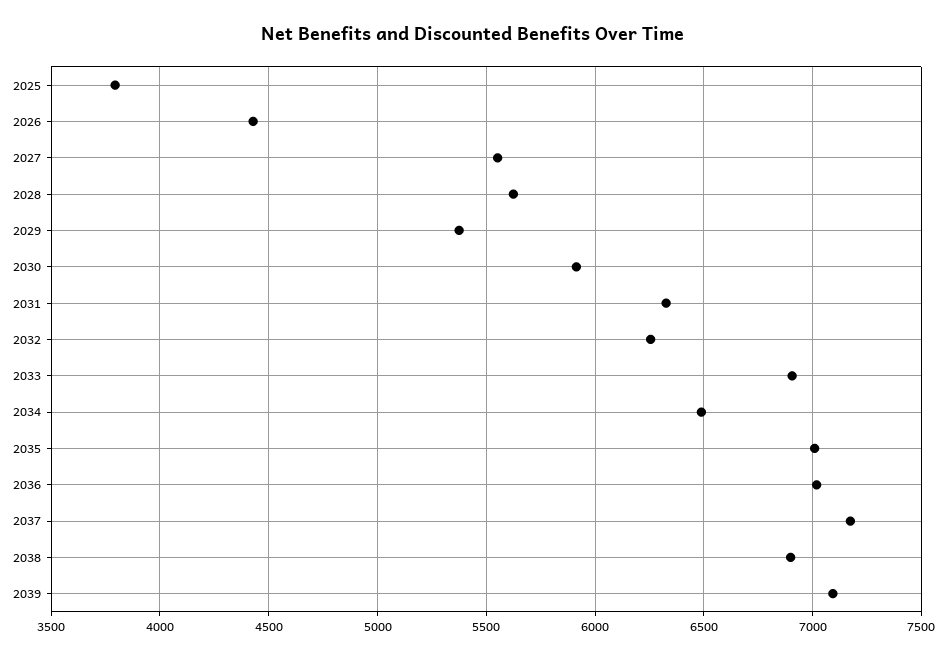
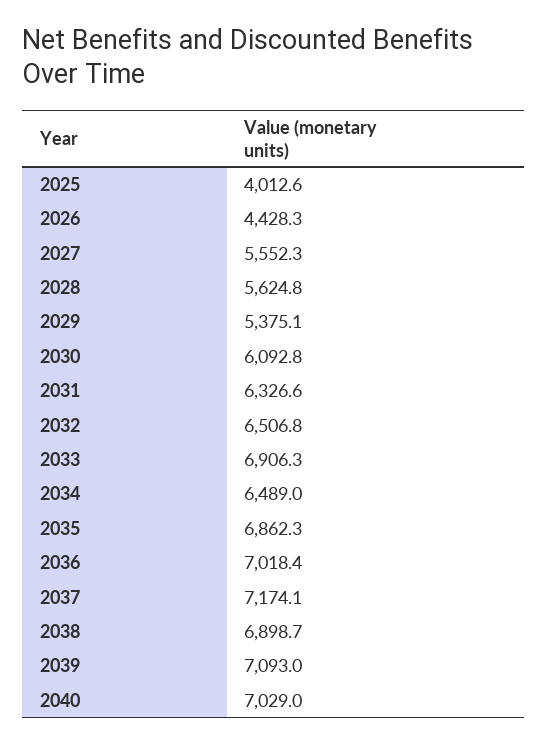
  {
-   "2025": 3800,
+   "2025": 4012.6,
    "2026": 4428.3,
    "2027": 5552.3,
    "2028": 5624.8,
    "2029": 5375.1,
-   "2030": 5900,
+   "2030": 6092.8,
    "2031": 6326.6,
-   "2032": 6250,
+   "2032": 6506.8,
    "2033": 6906.3,
    "2034": 6489,
-   "2035": 7000,
+   "2035": 6862.3,
    "2036": 7018.4,
    "2037": 7174.1,
    "2038": 6898.7,
-   "2039": 7093
+   "2039": 7093,
+   "2040": 7029
  }

